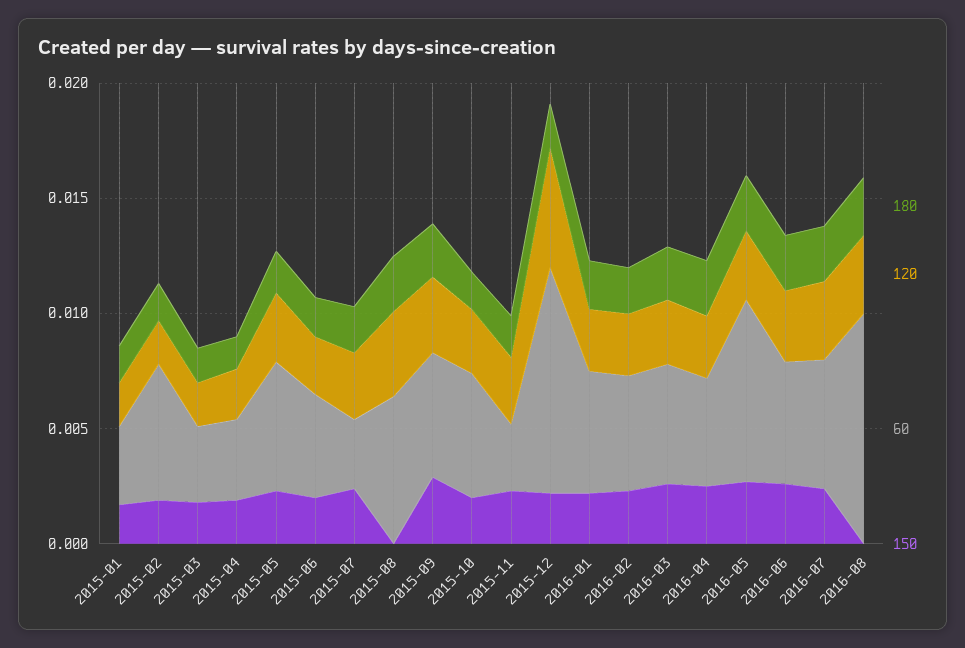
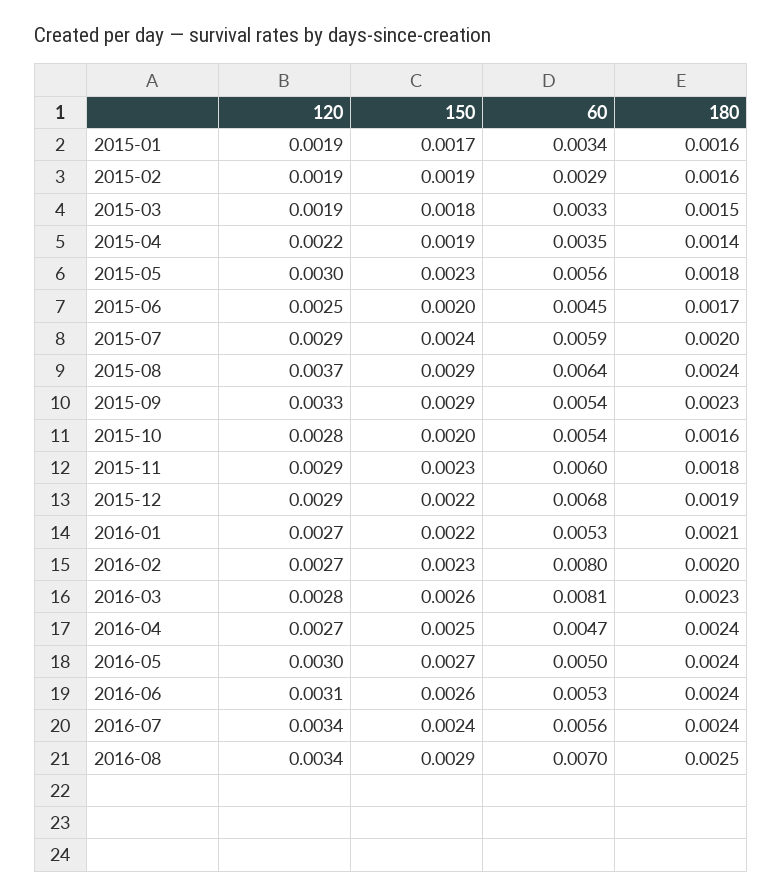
  {
    "180": {
      "2015-01": 0.0016,
      "2015-02": 0.0016,
      "2015-03": 0.0015,
      "2015-04": 0.0014,
      "2015-05": 0.0018,
      "2015-06": 0.0017,
      "2015-07": 0.002,
      "2015-08": 0.0024,
      "2015-09": 0.0023,
      "2015-10": 0.0016,
      "2015-11": 0.0018,
      "2015-12": 0.0019,
      "2016-01": 0.0021,
      "2016-02": 0.002,
      "2016-03": 0.0023,
      "2016-04": 0.0024,
      "2016-05": 0.0024,
      "2016-06": 0.0024,
      "2016-07": 0.0024,
      "2016-08": 0.0025
    },
    "120": {
      "2015-01": 0.0019,
      "2015-02": 0.0019,
      "2015-03": 0.0019,
      "2015-04": 0.0022,
      "2015-05": 0.003,
      "2015-06": 0.0025,
      "2015-07": 0.0029,
      "2015-08": 0.0037,
      "2015-09": 0.0033,
      "2015-10": 0.0028,
      "2015-11": 0.0029,
-     "2015-12": 0.005,
+     "2015-12": 0.0029,
      "2016-01": 0.0027,
      "2016-02": 0.0027,
      "2016-03": 0.0028,
      "2016-04": 0.0027,
      "2016-05": 0.003,
      "2016-06": 0.0031,
      "2016-07": 0.0034,
      "2016-08": 0.0034
    },
    "60": {
      "2015-01": 0.0034,
-     "2015-02": 0.006,
+     "2015-02": 0.0029,
      "2015-03": 0.0033,
      "2015-04": 0.0035,
      "2015-05": 0.0056,
      "2015-06": 0.0045,
-     "2015-07": 0.003,
+     "2015-07": 0.0059,
      "2015-08": 0.0064,
      "2015-09": 0.0054,
      "2015-10": 0.0054,
-     "2015-11": 0.003,
+     "2015-11": 0.006,
-     "2015-12": 0.01,
+     "2015-12": 0.0068,
      "2016-01": 0.0053,
-     "2016-02": 0.005,
+     "2016-02": 0.008,
-     "2016-03": 0.005,
+     "2016-03": 0.0081,
      "2016-04": 0.0047,
-     "2016-05": 0.008,
+     "2016-05": 0.005,
      "2016-06": 0.0053,
      "2016-07": 0.0056,
-     "2016-08": 0.01
+     "2016-08": 0.007
    },
    "150": {
      "2015-01": 0.0017,
      "2015-02": 0.0019,
      "2015-03": 0.0018,
      "2015-04": 0.0019,
      "2015-05": 0.0023,
      "2015-06": 0.002,
      "2015-07": 0.0024,
-     "2015-08": 0,
+     "2015-08": 0.0029,
      "2015-09": 0.0029,
      "2015-10": 0.002,
      "2015-11": 0.0023,
      "2015-12": 0.0022,
      "2016-01": 0.0022,
      "2016-02": 0.0023,
      "2016-03": 0.0026,
      "2016-04": 0.0025,
      "2016-05": 0.0027,
      "2016-06": 0.0026,
      "2016-07": 0.0024,
-     "2016-08": 0
+     "2016-08": 0.0029
    }
  }

